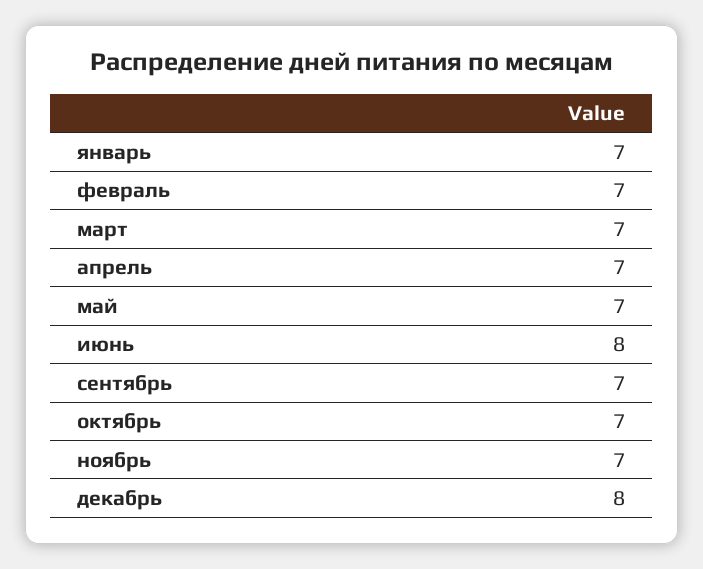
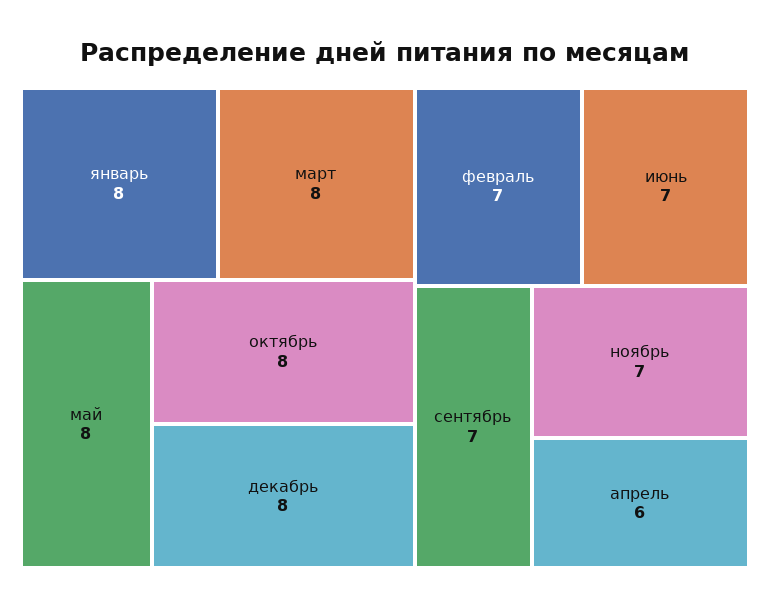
  {
-   "январь": 7,
+   "январь": 8,
    "февраль": 7,
-   "март": 7,
+   "март": 8,
-   "апрель": 7,
+   "апрель": 6,
-   "май": 7,
+   "май": 8,
-   "июнь": 8,
+   "июнь": 7,
    "сентябрь": 7,
-   "октябрь": 7,
+   "октябрь": 8,
    "ноябрь": 7,
    "декабрь": 8
  }

